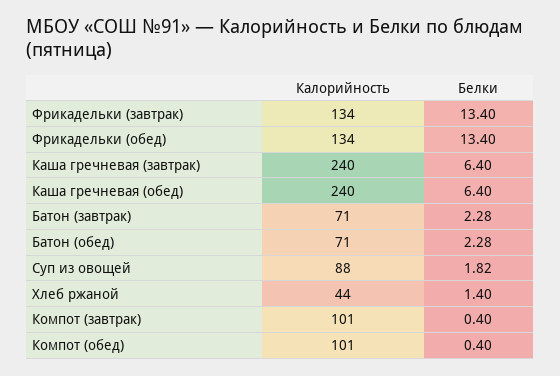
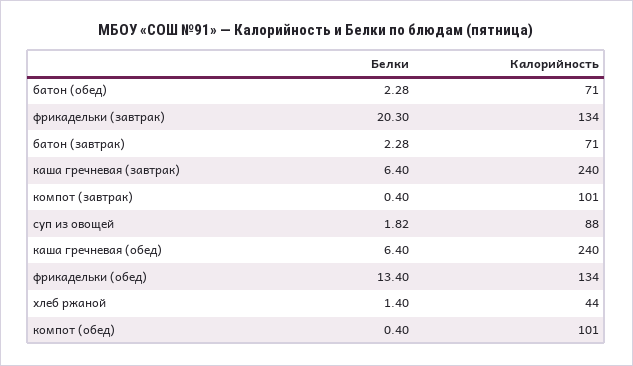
  {
    "Калорийность": {
      "Фрикадельки (завтрак)": 134,
      "Фрикадельки (обед)": 134,
      "Каша гречневая (завтрак)": 240,
      "Каша гречневая (обед)": 240,
      "Батон (завтрак)": 71,
      "Батон (обед)": 71,
      "Суп из овощей": 88,
      "Хлеб ржаной": 44,
      "Компот (завтрак)": 101,
      "Компот (обед)": 101
    },
    "Белки": {
-     "Фрикадельки (завтрак)": 13.4,
+     "Фрикадельки (завтрак)": 20.3,
      "Фрикадельки (обед)": 13.4,
      "Каша гречневая (завтрак)": 6.4,
      "Каша гречневая (обед)": 6.4,
      "Батон (завтрак)": 2.28,
      "Батон (обед)": 2.28,
      "Суп из овощей": 1.82,
      "Хлеб ржаной": 1.4,
      "Компот (завтрак)": 0.4,
      "Компот (обед)": 0.4
    }
  }

